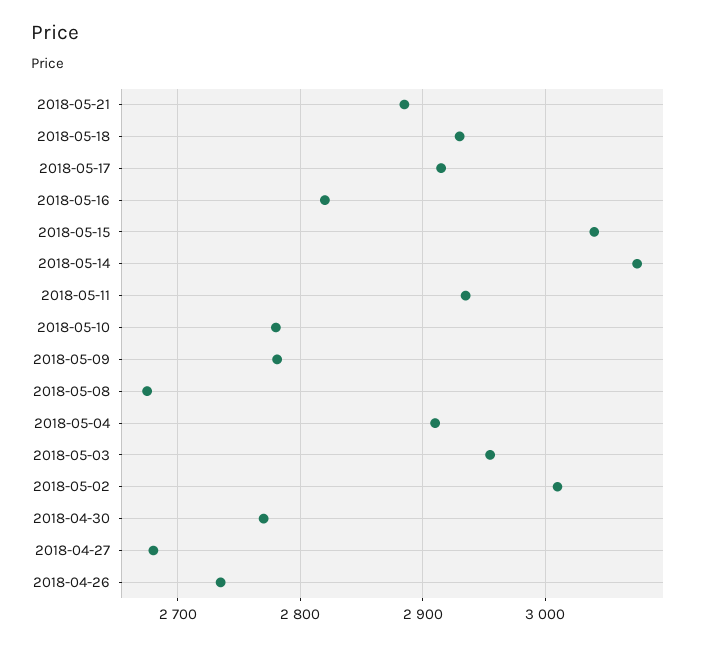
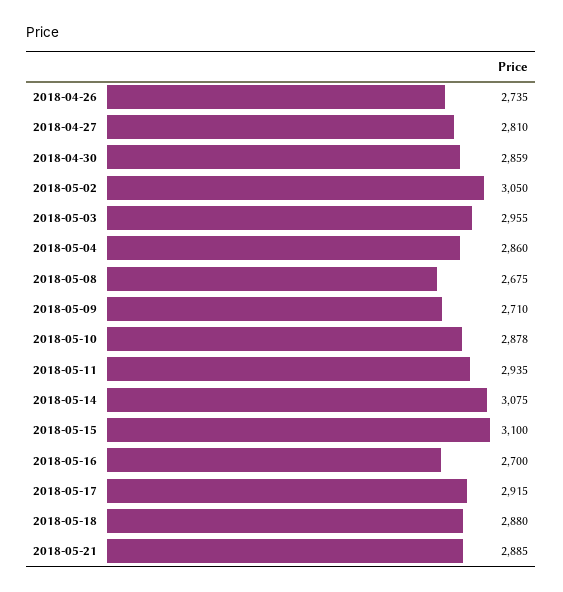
  {
    "2018-05-21": 2885,
-   "2018-05-18": 2930,
+   "2018-05-18": 2880,
    "2018-05-17": 2915,
-   "2018-05-16": 2820,
+   "2018-05-16": 2700,
-   "2018-05-15": 3040,
+   "2018-05-15": 3100,
    "2018-05-14": 3075,
    "2018-05-11": 2935,
-   "2018-05-10": 2780,
+   "2018-05-10": 2878,
-   "2018-05-09": 2780,
+   "2018-05-09": 2710,
    "2018-05-08": 2675,
-   "2018-05-04": 2910,
+   "2018-05-04": 2860,
    "2018-05-03": 2955,
-   "2018-05-02": 3010,
+   "2018-05-02": 3050,
-   "2018-04-30": 2770,
+   "2018-04-30": 2859,
-   "2018-04-27": 2680,
+   "2018-04-27": 2810,
    "2018-04-26": 2735
  }

